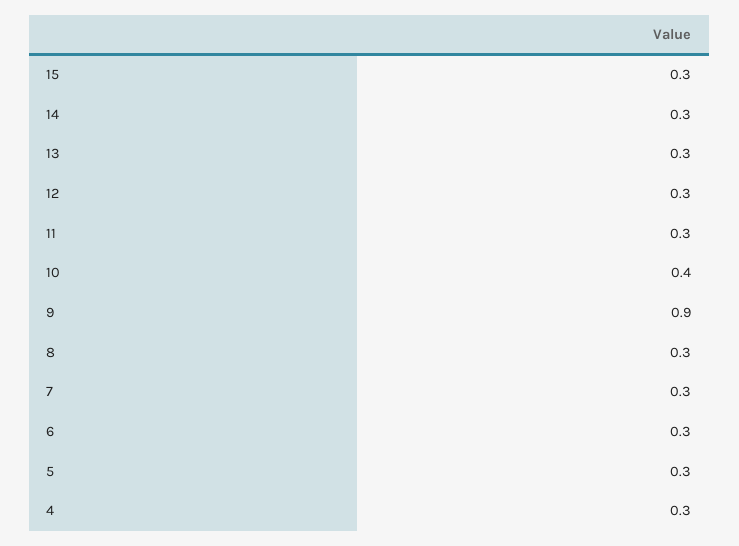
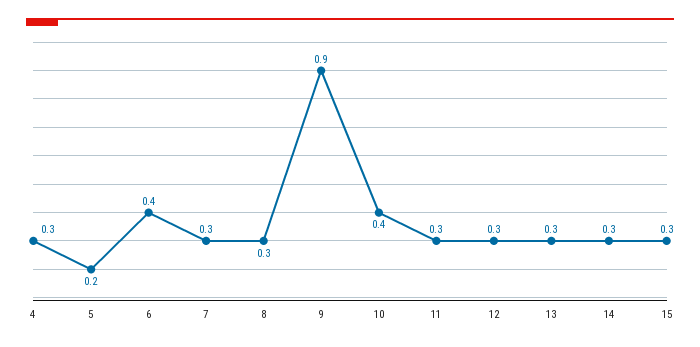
  {
    "15": 0.3,
    "14": 0.3,
    "13": 0.3,
    "12": 0.3,
    "11": 0.3,
    "10": 0.4,
    "9": 0.9,
    "8": 0.3,
    "7": 0.3,
-   "6": 0.3,
+   "6": 0.4,
-   "5": 0.3,
+   "5": 0.2,
    "4": 0.3
  }

